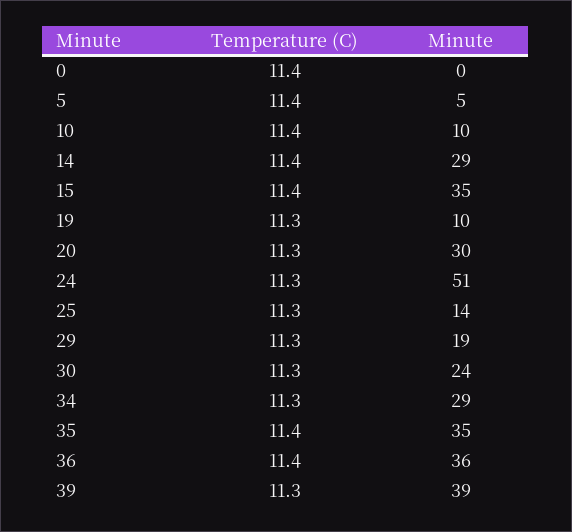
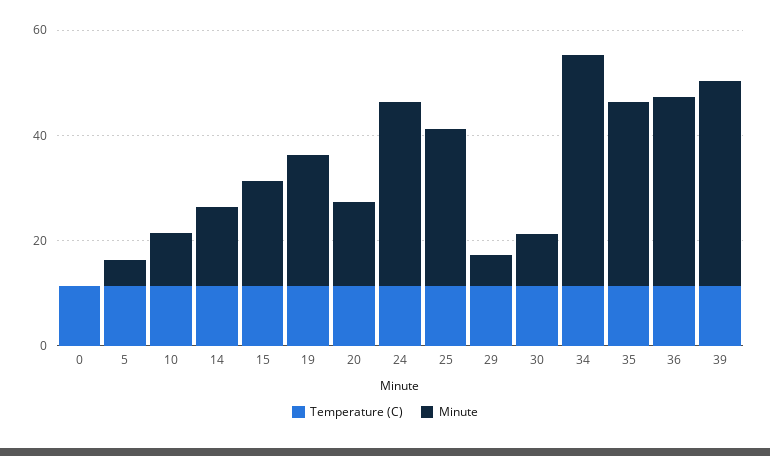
  {
    "Temperature (C)": {
      "0": 11.4,
      "5": 11.4,
      "10": 11.4,
      "14": 11.4,
      "15": 11.4,
      "19": 11.3,
      "20": 11.3,
      "24": 11.3,
      "25": 11.3,
      "29": 11.3,
      "30": 11.3,
      "34": 11.3,
      "35": 11.4,
      "36": 11.4,
      "39": 11.3
    },
    "Minute": {
      "0": 0,
      "5": 5,
      "10": 10,
-     "14": 29,
+     "14": 15,
-     "15": 35,
+     "15": 20,
-     "19": 10,
+     "19": 25,
-     "20": 30,
+     "20": 15,
-     "24": 51,
+     "24": 35,
-     "25": 14,
+     "25": 30,
-     "29": 19,
+     "29": 5,
-     "30": 24,
+     "30": 10,
-     "34": 29,
+     "34": 45,
      "35": 35,
      "36": 36,
      "39": 39
    }
  }

